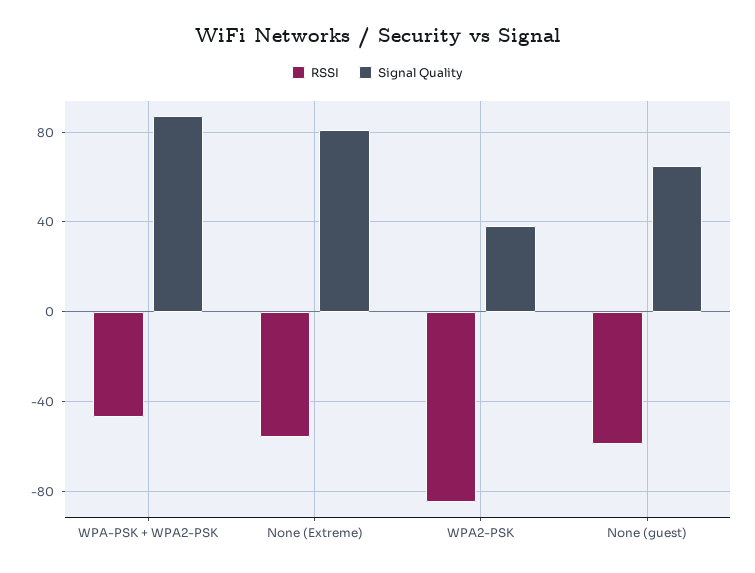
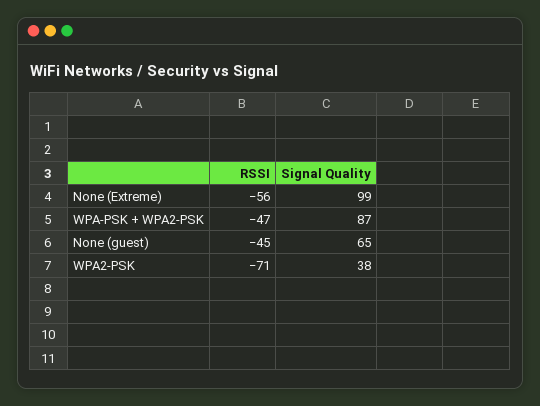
  {
    "RSSI": {
      "WPA-PSK + WPA2-PSK": -47,
      "None (Extreme)": -56,
-     "WPA2-PSK": -85,
+     "WPA2-PSK": -71,
-     "None (guest)": -60
+     "None (guest)": -45
    },
    "Signal Quality": {
      "WPA-PSK + WPA2-PSK": 87,
-     "None (Extreme)": 80,
+     "None (Extreme)": 99,
      "WPA2-PSK": 38,
      "None (guest)": 65
    }
  }

